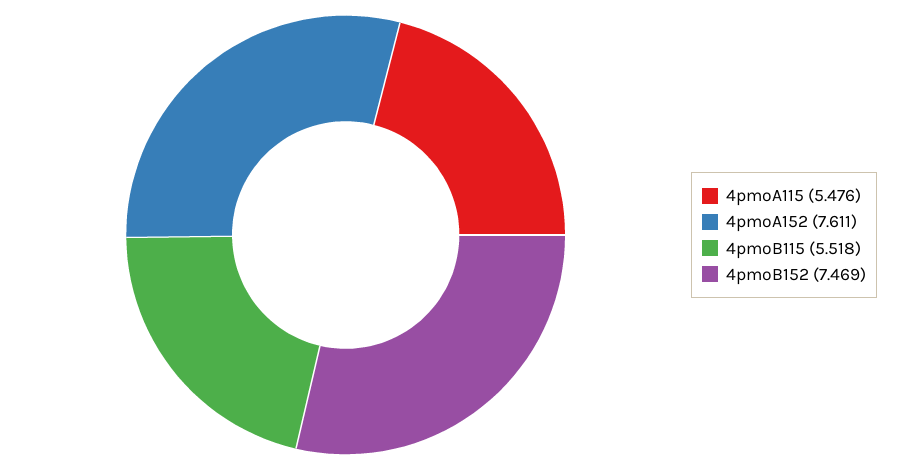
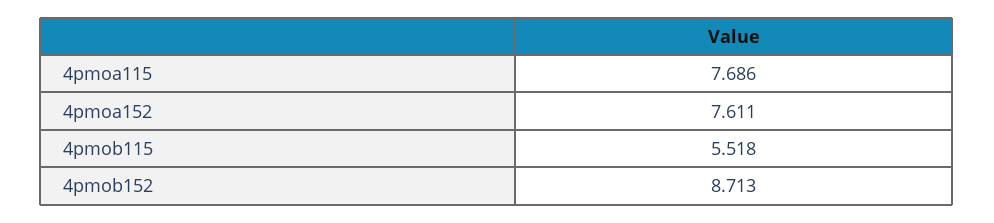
  {
-   "4pmoA115": 5.476,
+   "4pmoA115": 7.686,
    "4pmoA152": 7.611,
    "4pmoB115": 5.518,
-   "4pmoB152": 7.469
+   "4pmoB152": 8.713
  }

